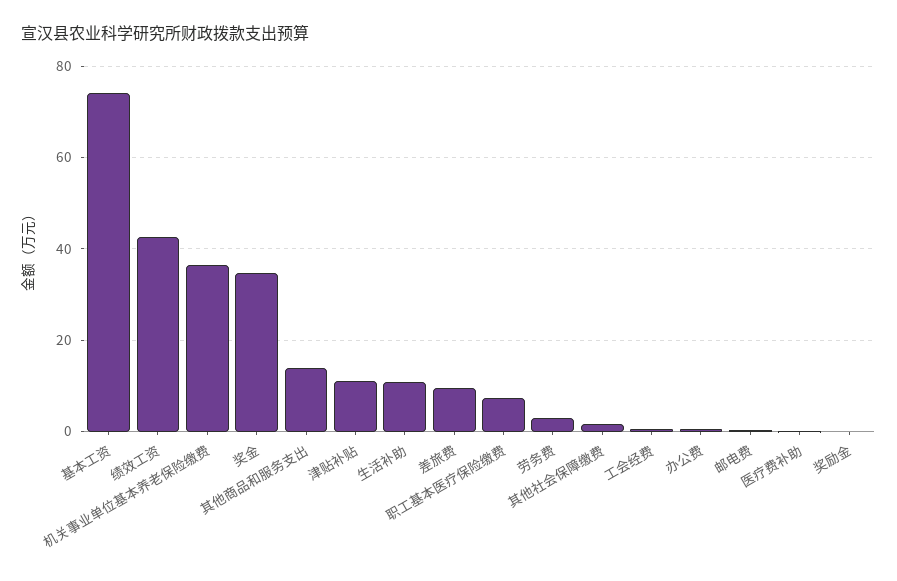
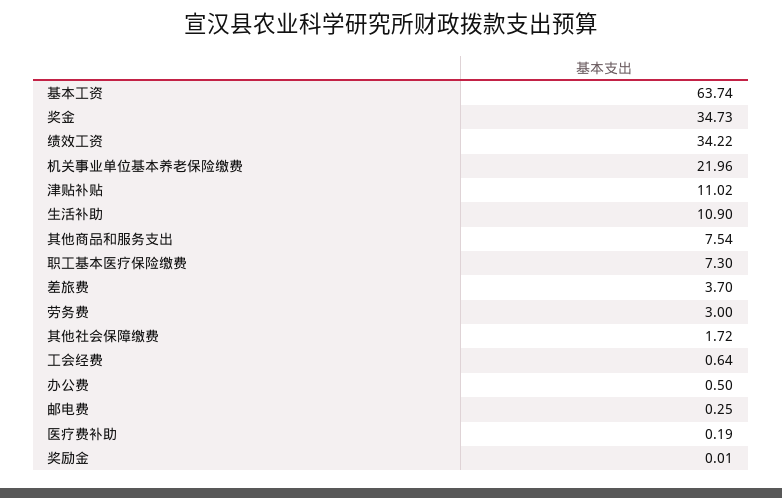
  {
-   "基本工资": 74,
+   "基本工资": 63.74,
-   "绩效工资": 42,
+   "绩效工资": 34.22,
-   "机关事业单位基本养老保险缴费": 36,
+   "机关事业单位基本养老保险缴费": 21.96,
    "奖金": 34.73,
-   "其他商品和服务支出": 14,
+   "其他商品和服务支出": 7.54,
    "津贴补贴": 11.02,
    "生活补助": 10.9,
-   "差旅费": 10,
+   "差旅费": 3.7,
    "职工基本医疗保险缴费": 7.3,
    "劳务费": 3,
    "其他社会保障缴费": 1.72,
    "工会经费": 0.64,
    "办公费": 0.5,
    "邮电费": 0.25,
    "医疗费补助": 0.19,
    "奖励金": 0.01
  }

